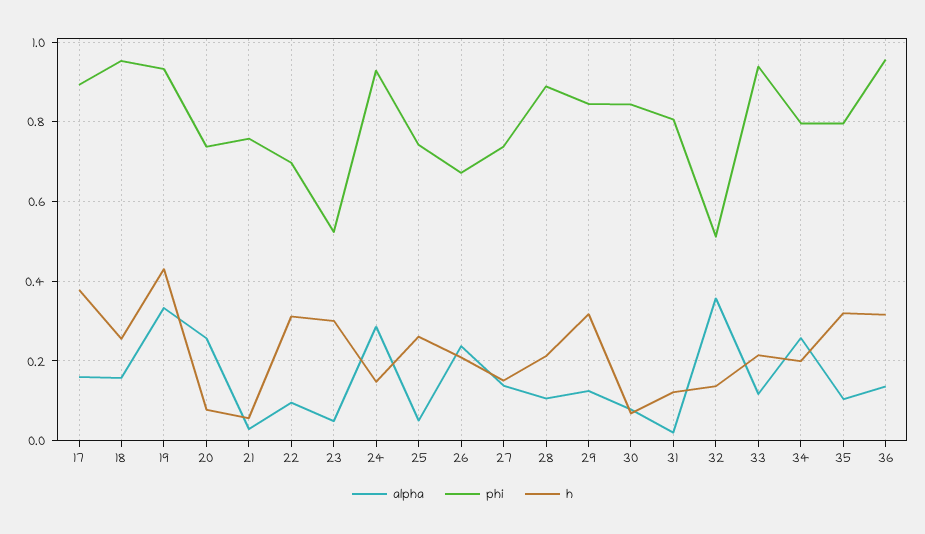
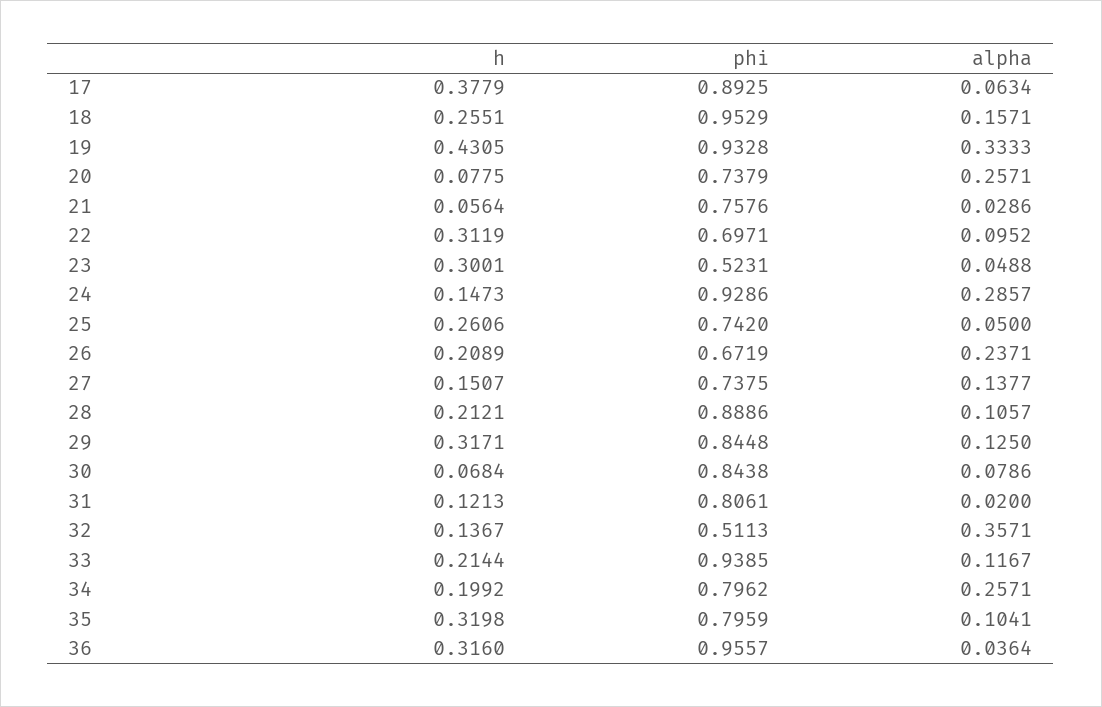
  {
    "alpha": {
-     "17": 0.16,
+     "17": 0.0634,
      "18": 0.1571,
      "19": 0.3333,
      "20": 0.2571,
      "21": 0.0286,
      "22": 0.0952,
      "23": 0.0488,
      "24": 0.2857,
      "25": 0.05,
      "26": 0.2371,
      "27": 0.1377,
      "28": 0.1057,
      "29": 0.125,
      "30": 0.0786,
      "31": 0.02,
      "32": 0.3571,
      "33": 0.1167,
      "34": 0.2571,
      "35": 0.1041,
-     "36": 0.14
+     "36": 0.0364
    },
    "phi": {
      "17": 0.8925,
      "18": 0.9529,
      "19": 0.9328,
      "20": 0.7379,
      "21": 0.7576,
      "22": 0.6971,
      "23": 0.5231,
      "24": 0.9286,
      "25": 0.742,
      "26": 0.6719,
      "27": 0.7375,
      "28": 0.8886,
      "29": 0.8448,
      "30": 0.8438,
      "31": 0.8061,
      "32": 0.5113,
      "33": 0.9385,
      "34": 0.7962,
      "35": 0.7959,
      "36": 0.9557
    },
    "h": {
      "17": 0.3779,
      "18": 0.2551,
      "19": 0.4305,
      "20": 0.0775,
      "21": 0.0564,
      "22": 0.3119,
      "23": 0.3001,
      "24": 0.1473,
      "25": 0.2606,
      "26": 0.2089,
      "27": 0.1507,
      "28": 0.2121,
      "29": 0.3171,
      "30": 0.0684,
      "31": 0.1213,
      "32": 0.1367,
      "33": 0.2144,
      "34": 0.1992,
      "35": 0.3198,
      "36": 0.316
    }
  }

